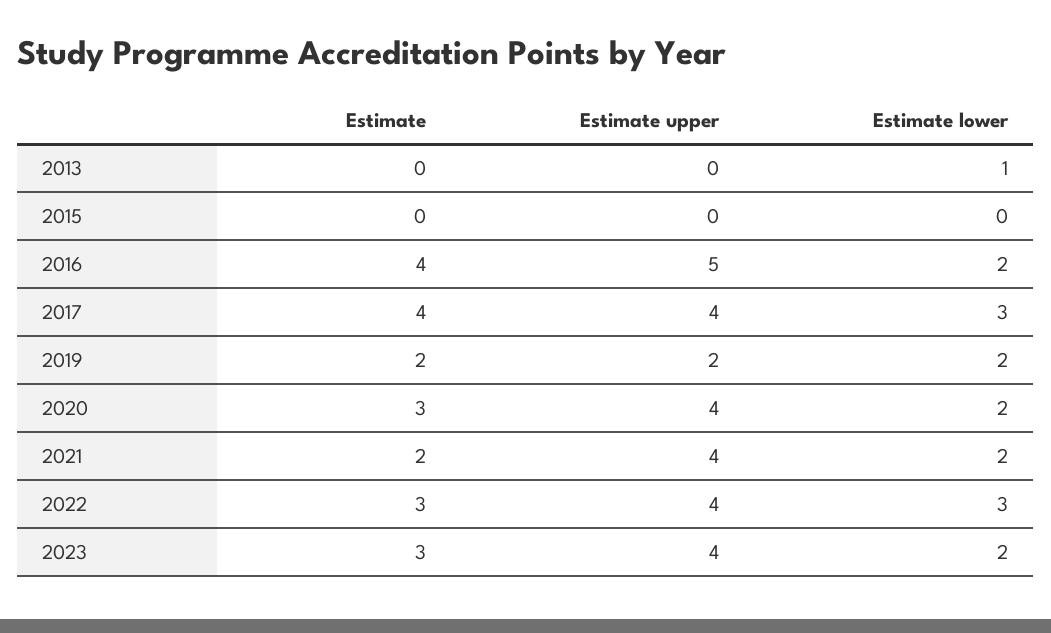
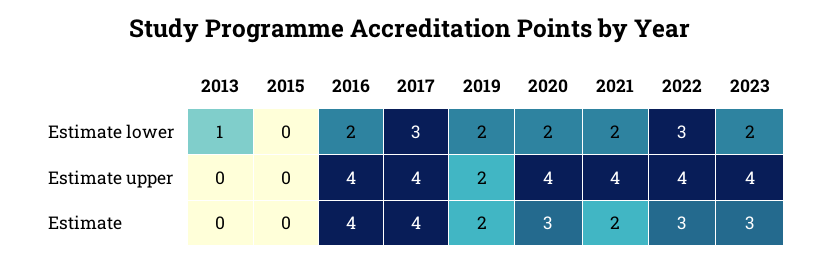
  {
    "Estimate": {
      "2013": 0,
      "2015": 0,
      "2016": 4,
      "2017": 4,
      "2019": 2,
      "2020": 3,
      "2021": 2,
      "2022": 3,
      "2023": 3
    },
    "Estimate upper": {
      "2013": 0,
      "2015": 0,
-     "2016": 5,
+     "2016": 4,
      "2017": 4,
      "2019": 2,
      "2020": 4,
      "2021": 4,
      "2022": 4,
      "2023": 4
    },
    "Estimate lower": {
      "2013": 1,
      "2015": 0,
      "2016": 2,
      "2017": 3,
      "2019": 2,
      "2020": 2,
      "2021": 2,
      "2022": 3,
      "2023": 2
    }
  }

